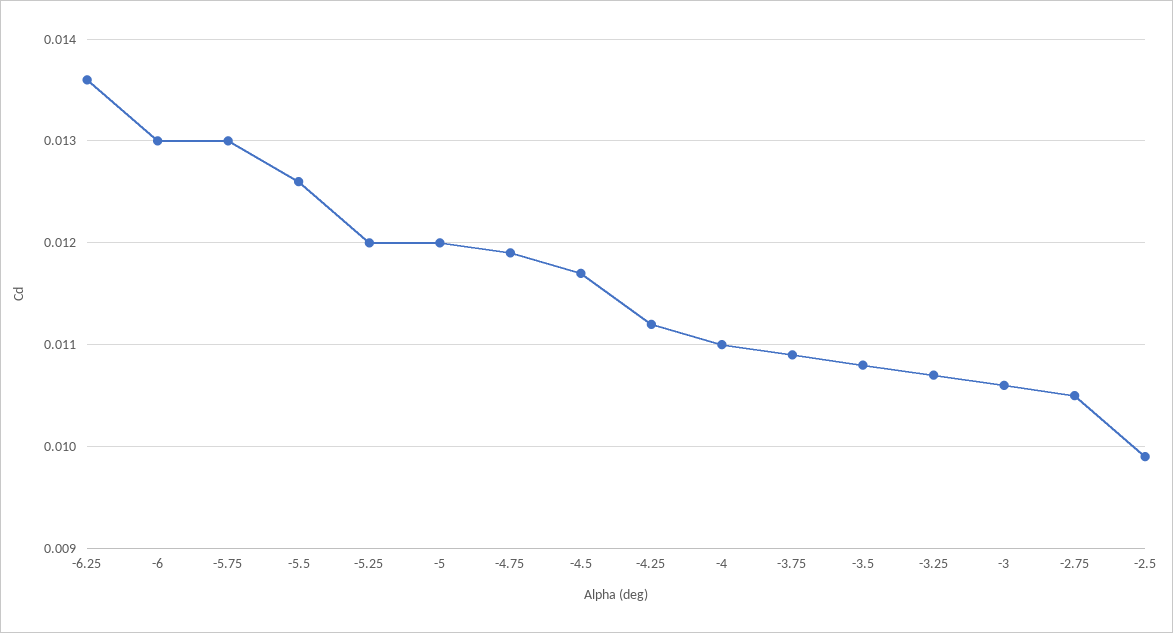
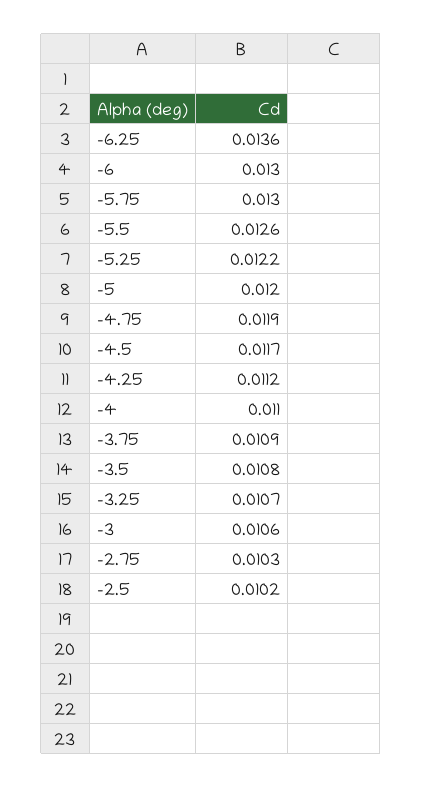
  {
    "-6.25": 0.0136,
    "-6": 0.013,
    "-5.75": 0.013,
    "-5.5": 0.0126,
-   "-5.25": 0.012,
+   "-5.25": 0.0122,
    "-5": 0.012,
    "-4.75": 0.0119,
    "-4.5": 0.0117,
    "-4.25": 0.0112,
    "-4": 0.011,
    "-3.75": 0.0109,
    "-3.5": 0.0108,
    "-3.25": 0.0107,
    "-3": 0.0106,
-   "-2.75": 0.0105,
+   "-2.75": 0.0103,
-   "-2.5": 0.0099
+   "-2.5": 0.0102
  }

